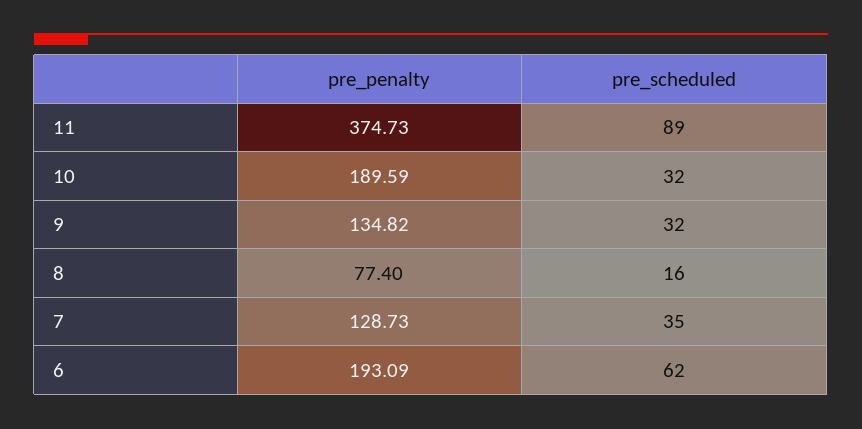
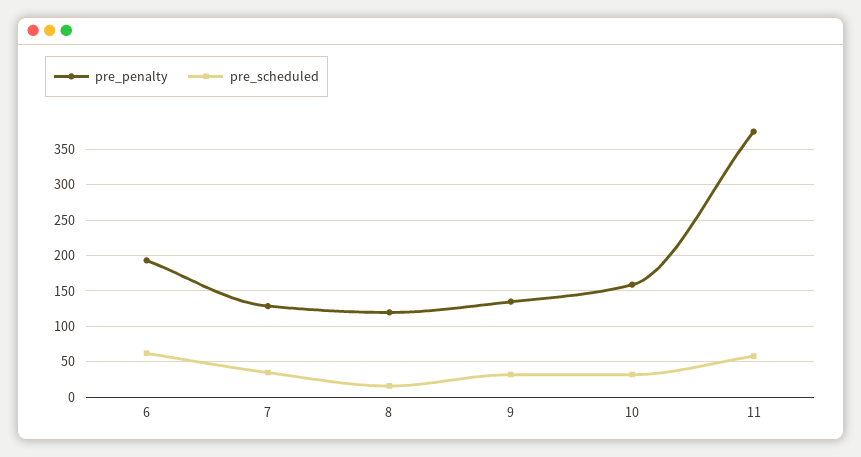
  {
    "pre_penalty": {
      "11": 374.73,
-     "10": 189.59,
+     "10": 160,
      "9": 134.82,
-     "8": 77.4,
+     "8": 120,
      "7": 128.73,
      "6": 193.09
    },
    "pre_scheduled": {
-     "11": 89,
+     "11": 60,
      "10": 32,
      "9": 32,
      "8": 16,
      "7": 35,
      "6": 62
    }
  }

